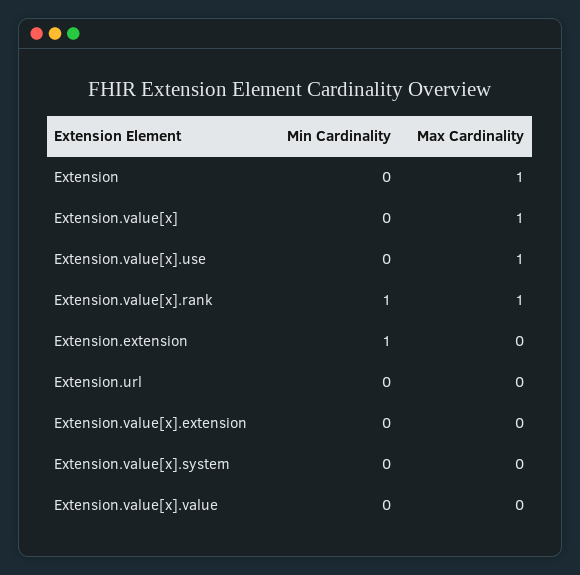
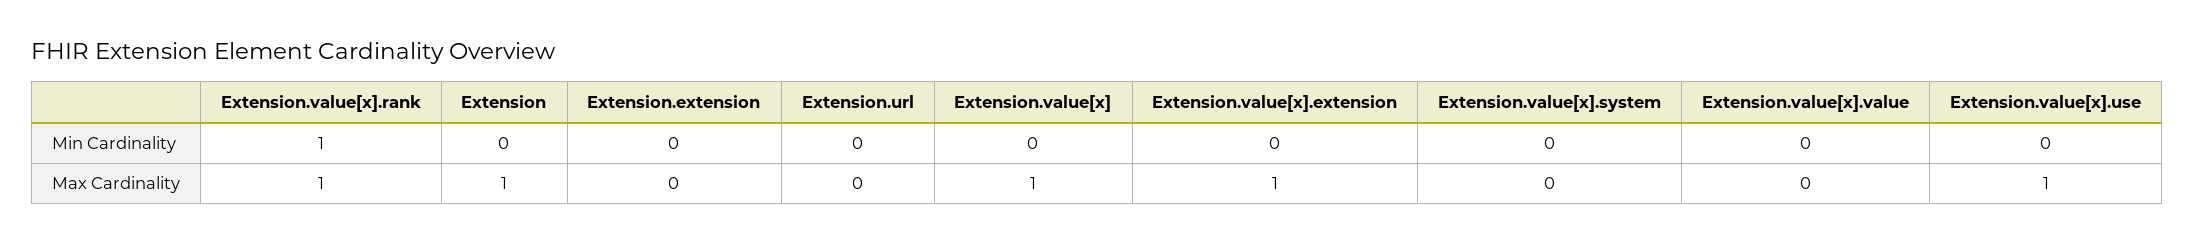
  {
    "Min Cardinality": {
      "Extension": 0,
      "Extension.value[x]": 0,
      "Extension.value[x].use": 0,
      "Extension.value[x].rank": 1,
-     "Extension.extension": 1,
+     "Extension.extension": 0,
      "Extension.url": 0,
      "Extension.value[x].extension": 0,
      "Extension.value[x].system": 0,
      "Extension.value[x].value": 0
    },
    "Max Cardinality": {
      "Extension": 1,
      "Extension.value[x]": 1,
      "Extension.value[x].use": 1,
      "Extension.value[x].rank": 1,
      "Extension.extension": 0,
      "Extension.url": 0,
-     "Extension.value[x].extension": 0,
+     "Extension.value[x].extension": 1,
      "Extension.value[x].system": 0,
      "Extension.value[x].value": 0
    }
  }

